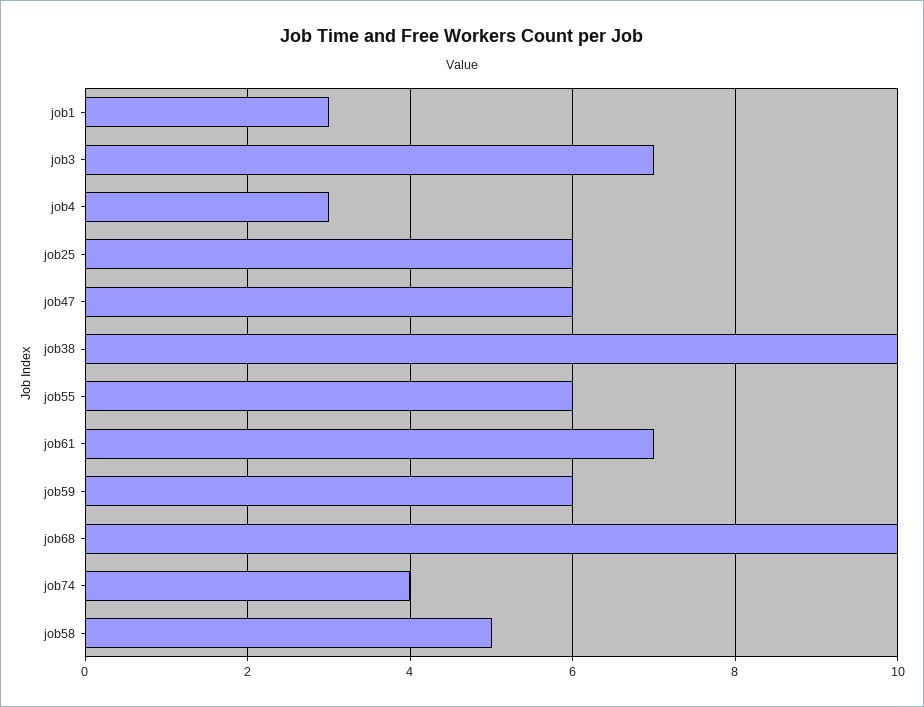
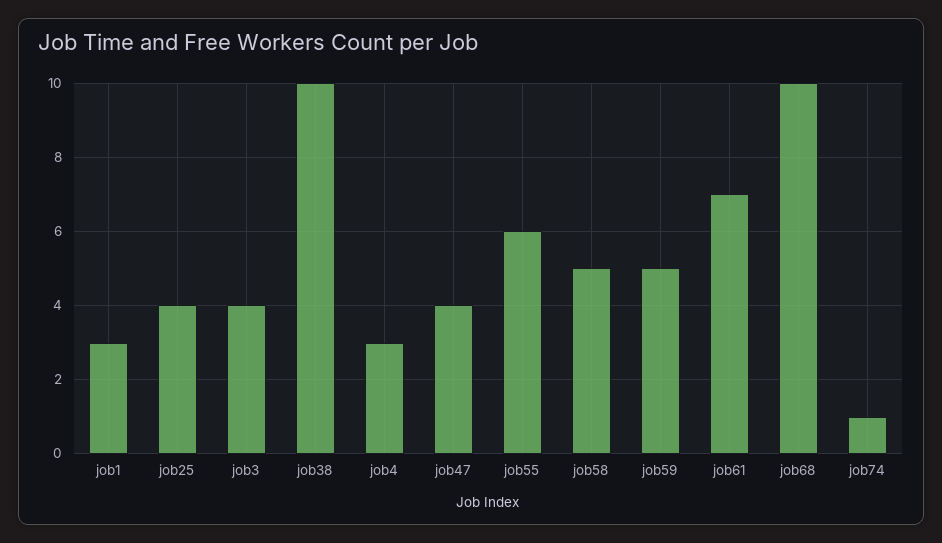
  {
    "job1": 3,
-   "job3": 7,
+   "job3": 4,
    "job4": 3,
-   "job25": 6,
+   "job25": 4,
-   "job47": 6,
+   "job47": 4,
    "job38": 10,
    "job55": 6,
    "job61": 7,
-   "job59": 6,
+   "job59": 5,
    "job68": 10,
-   "job74": 4,
+   "job74": 1,
    "job58": 5
  }

